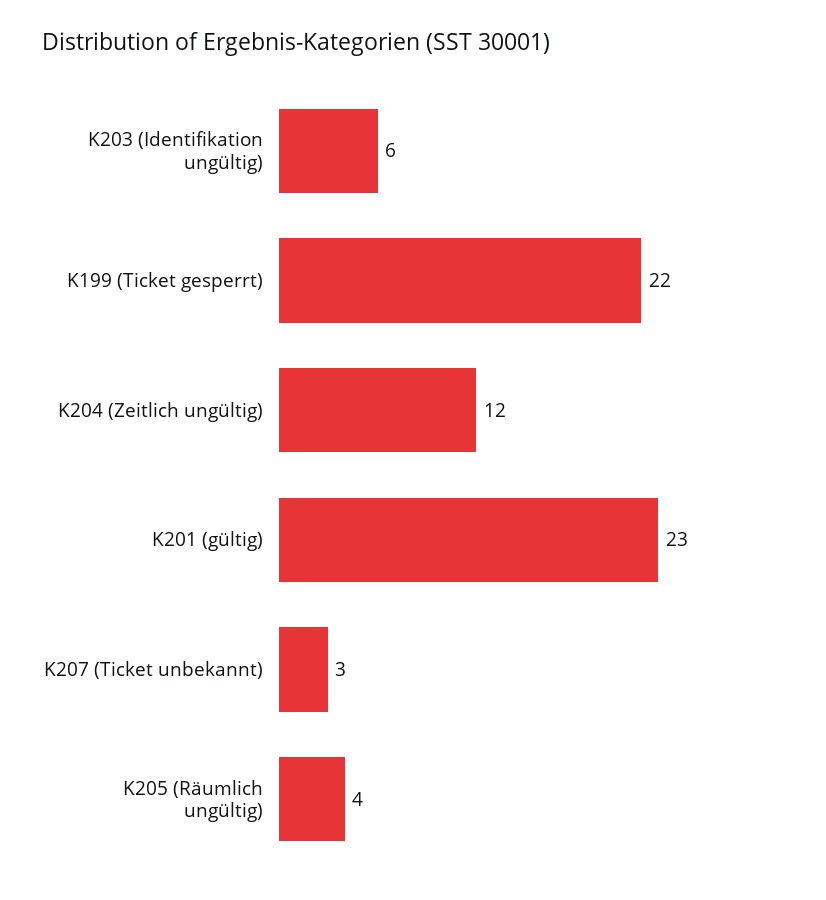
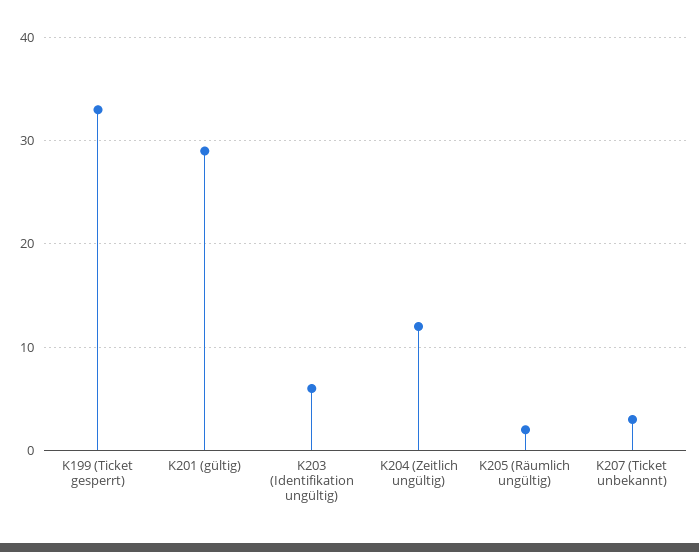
  {
    "K203 (Identifikation ungültig)": 6,
-   "K199 (Ticket gesperrt)": 22,
+   "K199 (Ticket gesperrt)": 33,
    "K204 (Zeitlich ungültig)": 12,
-   "K201 (gültig)": 23,
+   "K201 (gültig)": 29,
    "K207 (Ticket unbekannt)": 3,
-   "K205 (Räumlich ungültig)": 4
+   "K205 (Räumlich ungültig)": 2
  }

